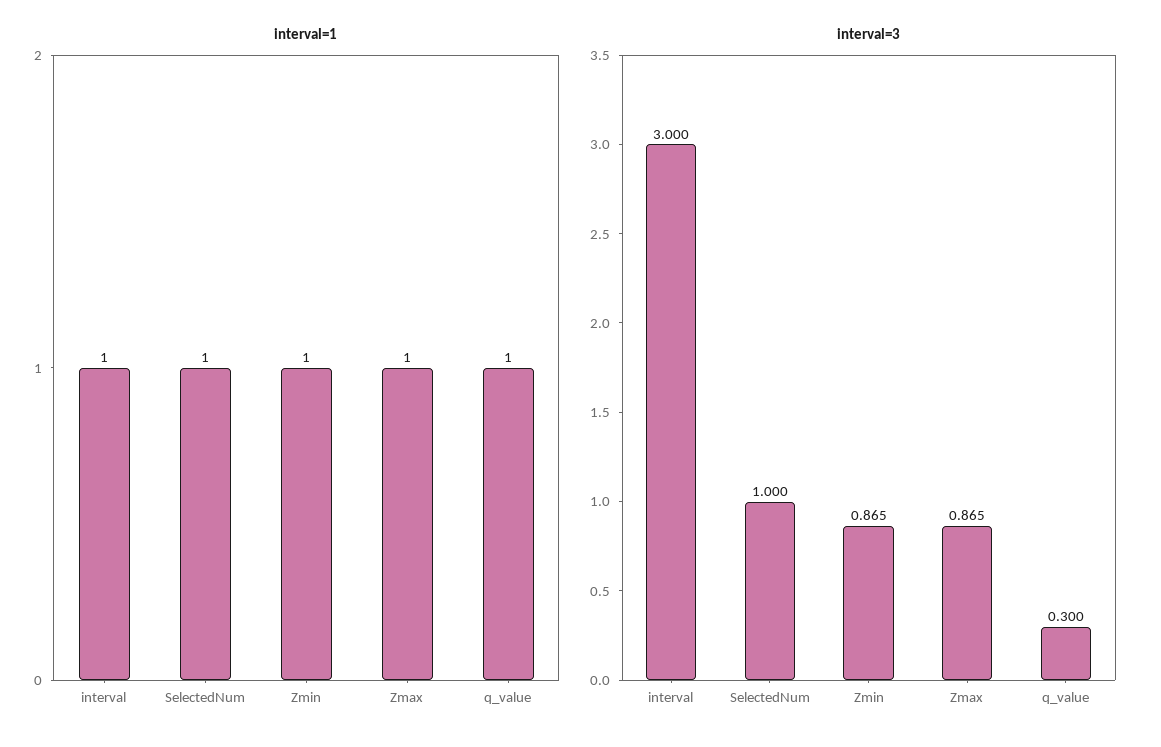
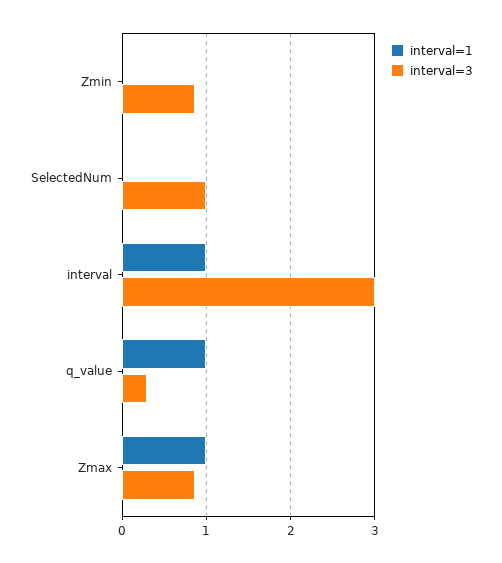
  {
    "interval=1": {
      "interval": 1,
-     "SelectedNum": 1,
+     "SelectedNum": 0,
-     "Zmin": 1,
+     "Zmin": 0,
      "Zmax": 1,
      "q_value": 1
    },
    "interval=3": {
      "interval": 3,
      "SelectedNum": 1,
      "Zmin": 0.865,
      "Zmax": 0.865,
      "q_value": 0.3
    }
  }

